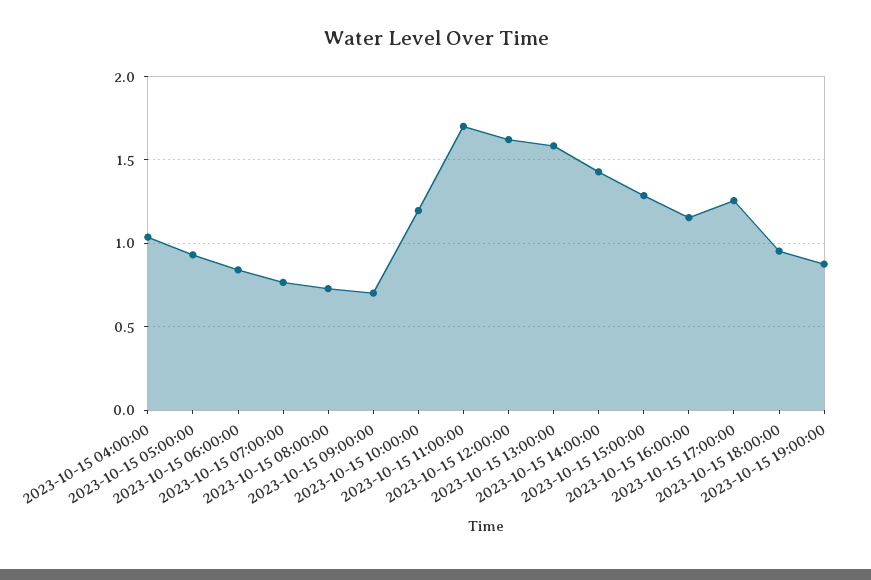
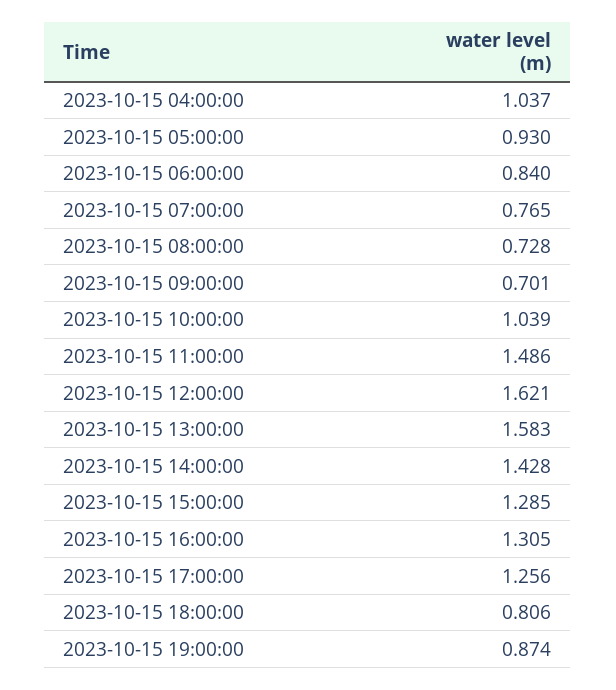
  {
    "2023-10-15 04:00:00": 1.037,
    "2023-10-15 05:00:00": 0.93,
    "2023-10-15 06:00:00": 0.84,
    "2023-10-15 07:00:00": 0.765,
    "2023-10-15 08:00:00": 0.728,
    "2023-10-15 09:00:00": 0.701,
-   "2023-10-15 10:00:00": 1.2,
+   "2023-10-15 10:00:00": 1.039,
-   "2023-10-15 11:00:00": 1.7,
+   "2023-10-15 11:00:00": 1.486,
    "2023-10-15 12:00:00": 1.621,
    "2023-10-15 13:00:00": 1.583,
    "2023-10-15 14:00:00": 1.428,
    "2023-10-15 15:00:00": 1.285,
-   "2023-10-15 16:00:00": 1.15,
+   "2023-10-15 16:00:00": 1.305,
    "2023-10-15 17:00:00": 1.256,
-   "2023-10-15 18:00:00": 0.95,
+   "2023-10-15 18:00:00": 0.806,
    "2023-10-15 19:00:00": 0.874
  }

